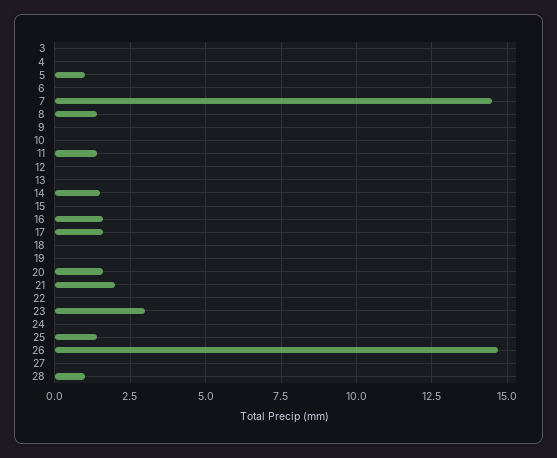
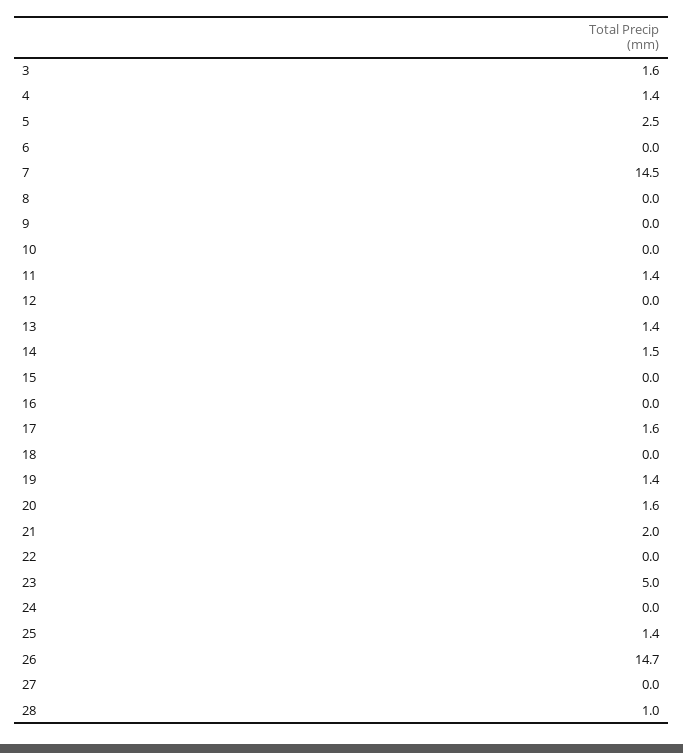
  {
-   "3": 0,
+   "3": 1.6,
-   "4": 0,
+   "4": 1.4,
-   "5": 1,
+   "5": 2.5,
    "6": 0,
    "7": 14.5,
-   "8": 1.5,
+   "8": 0,
    "9": 0,
    "10": 0,
    "11": 1.4,
    "12": 0,
-   "13": 0,
+   "13": 1.4,
    "14": 1.5,
    "15": 0,
-   "16": 1.5,
+   "16": 0,
    "17": 1.6,
    "18": 0,
-   "19": 0,
+   "19": 1.4,
    "20": 1.6,
    "21": 2,
    "22": 0,
-   "23": 3,
+   "23": 5,
    "24": 0,
    "25": 1.4,
    "26": 14.7,
    "27": 0,
    "28": 1
  }

